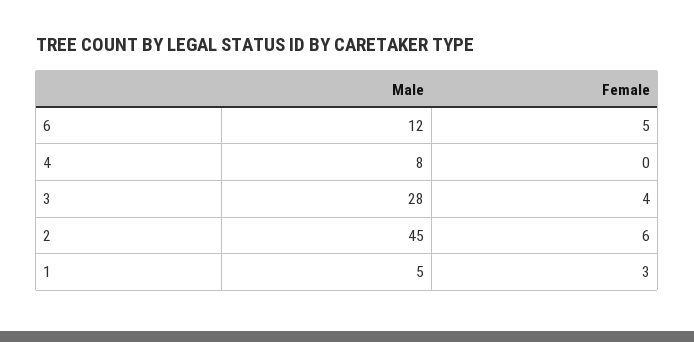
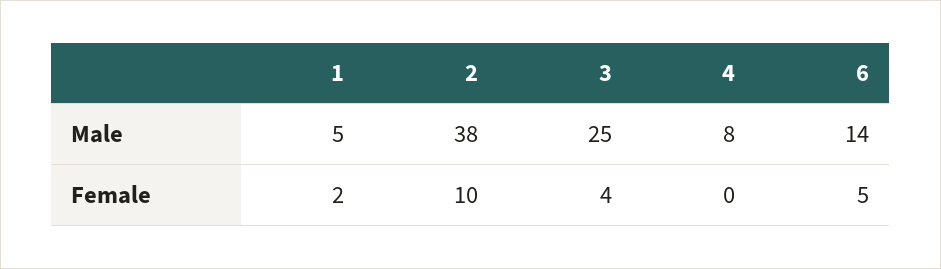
  {
    "Male": {
-     "6": 12,
+     "6": 14,
      "4": 8,
-     "3": 28,
+     "3": 25,
-     "2": 45,
+     "2": 38,
      "1": 5
    },
    "Female": {
      "6": 5,
      "4": 0,
      "3": 4,
-     "2": 6,
+     "2": 10,
-     "1": 3
+     "1": 2
    }
  }

